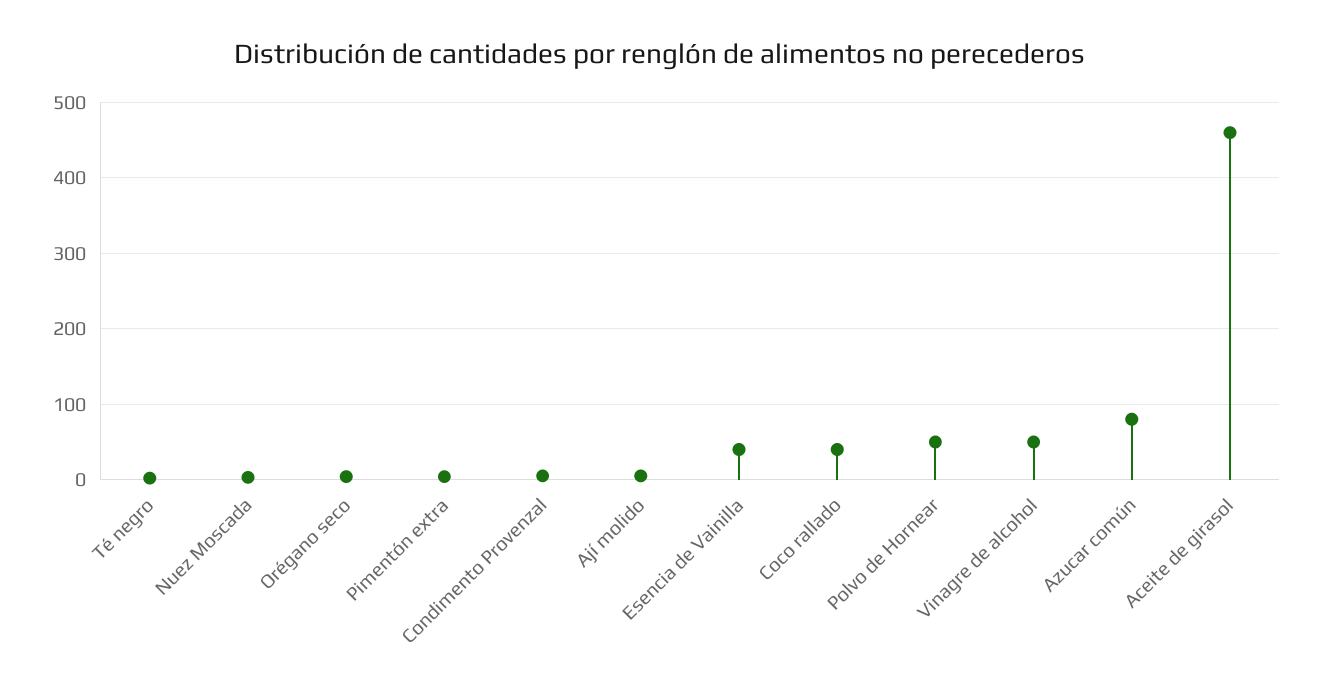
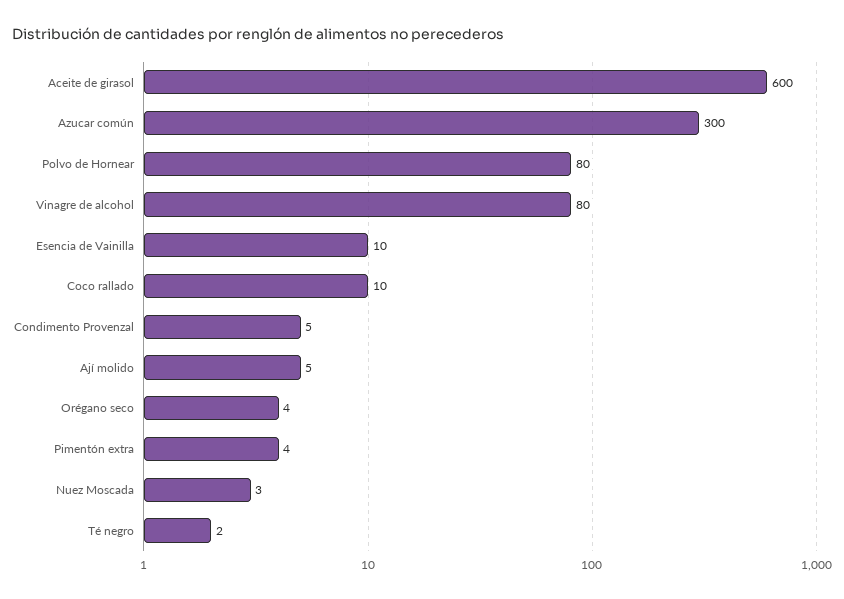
  {
    "Té negro": 2,
    "Nuez Moscada": 3,
    "Orégano seco": 4,
    "Pimentón extra": 4,
    "Condimento Provenzal": 5,
    "Ají molido": 5,
-   "Esencia de Vainilla": 40,
+   "Esencia de Vainilla": 10,
-   "Coco rallado": 40,
+   "Coco rallado": 10,
-   "Polvo de Hornear": 50,
+   "Polvo de Hornear": 80,
-   "Vinagre de alcohol": 50,
+   "Vinagre de alcohol": 80,
-   "Azucar común": 80,
+   "Azucar común": 300,
-   "Aceite de girasol": 460
+   "Aceite de girasol": 600
  }

